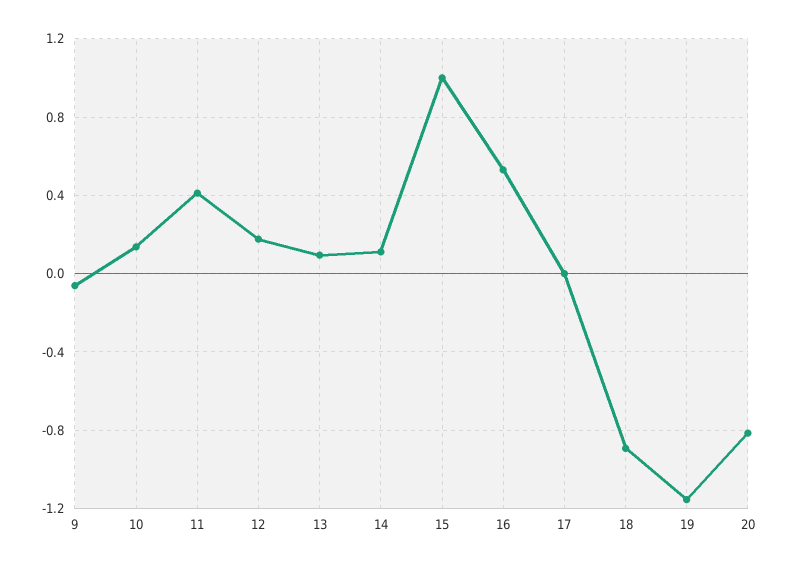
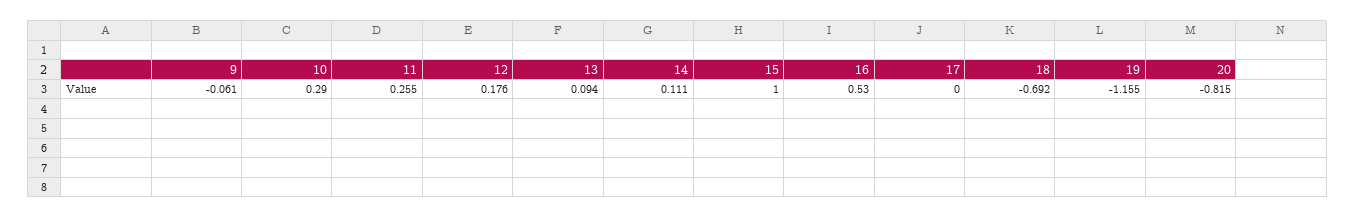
  {
    "9": -0.061,
-   "10": 0.15,
+   "10": 0.29,
-   "11": 0.4,
+   "11": 0.255,
    "12": 0.176,
    "13": 0.094,
    "14": 0.111,
    "15": 1,
    "16": 0.53,
    "17": 0,
-   "18": -0.9,
+   "18": -0.692,
    "19": -1.155,
    "20": -0.815
  }

